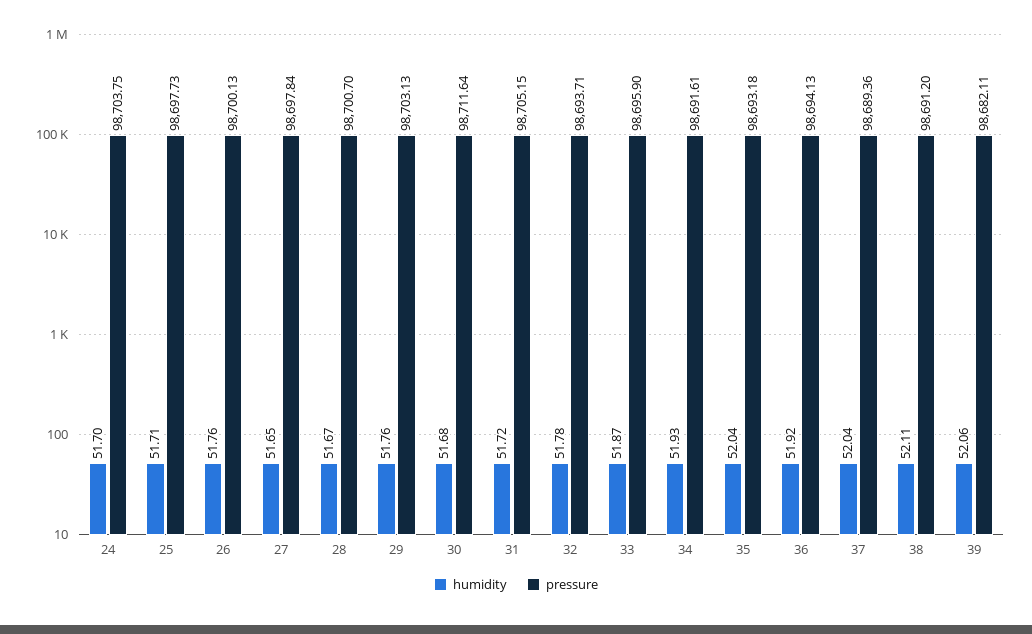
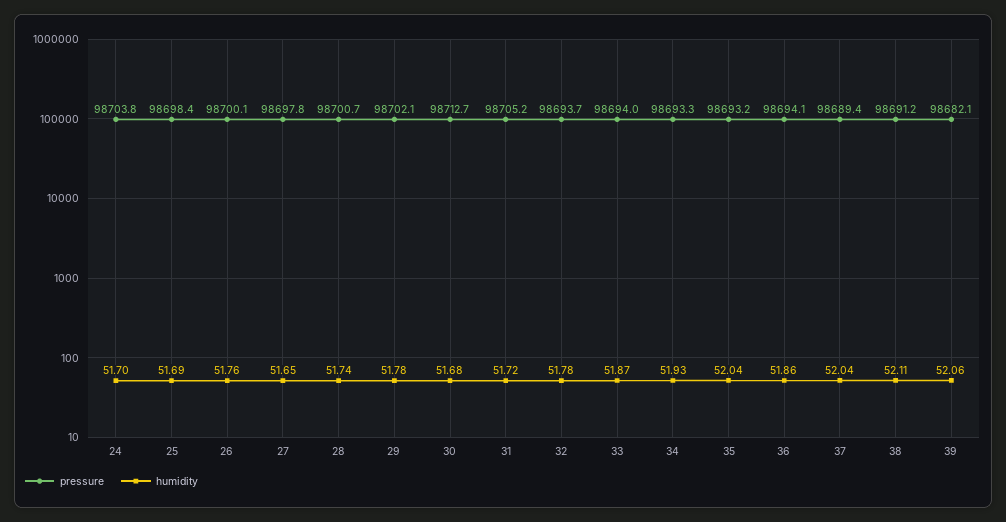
  {
    "humidity": {
      "24": 51.7,
-     "25": 51.71,
+     "25": 51.69,
      "26": 51.76,
      "27": 51.65,
-     "28": 51.67,
+     "28": 51.74,
-     "29": 51.76,
+     "29": 51.78,
      "30": 51.68,
      "31": 51.72,
      "32": 51.78,
      "33": 51.87,
      "34": 51.93,
      "35": 52.04,
-     "36": 51.92,
+     "36": 51.86,
      "37": 52.04,
      "38": 52.11,
      "39": 52.06
    },
    "pressure": {
      "24": 98703.75,
-     "25": 98697.73,
+     "25": 98698.4,
      "26": 98700.13,
      "27": 98697.84,
      "28": 98700.7,
-     "29": 98703.13,
+     "29": 98702.1,
-     "30": 98711.64,
+     "30": 98712.7,
      "31": 98705.15,
      "32": 98693.71,
-     "33": 98695.9,
+     "33": 98694,
-     "34": 98691.61,
+     "34": 98693.3,
      "35": 98693.18,
      "36": 98694.13,
      "37": 98689.36,
      "38": 98691.2,
      "39": 98682.11
    }
  }

